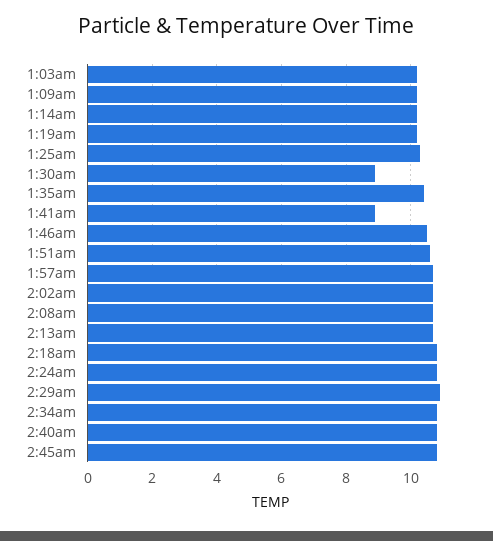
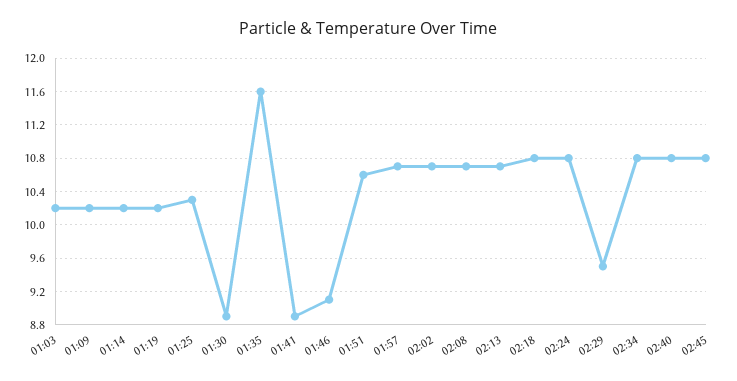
  {
    "1:03am": 10.2,
    "1:09am": 10.2,
    "1:14am": 10.2,
    "1:19am": 10.2,
    "1:25am": 10.3,
    "1:30am": 8.9,
-   "1:35am": 10.5,
+   "1:35am": 11.6,
    "1:41am": 8.9,
-   "1:46am": 10.5,
+   "1:46am": 9.1,
    "1:51am": 10.6,
    "1:57am": 10.7,
    "2:02am": 10.7,
    "2:08am": 10.7,
    "2:13am": 10.7,
    "2:18am": 10.8,
    "2:24am": 10.8,
-   "2:29am": 11,
+   "2:29am": 9.5,
    "2:34am": 10.8,
    "2:40am": 10.8,
    "2:45am": 10.8
  }

